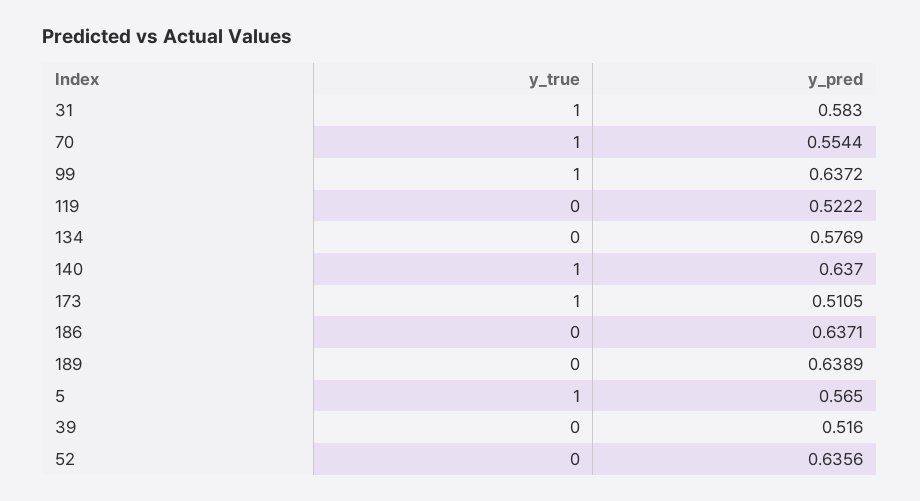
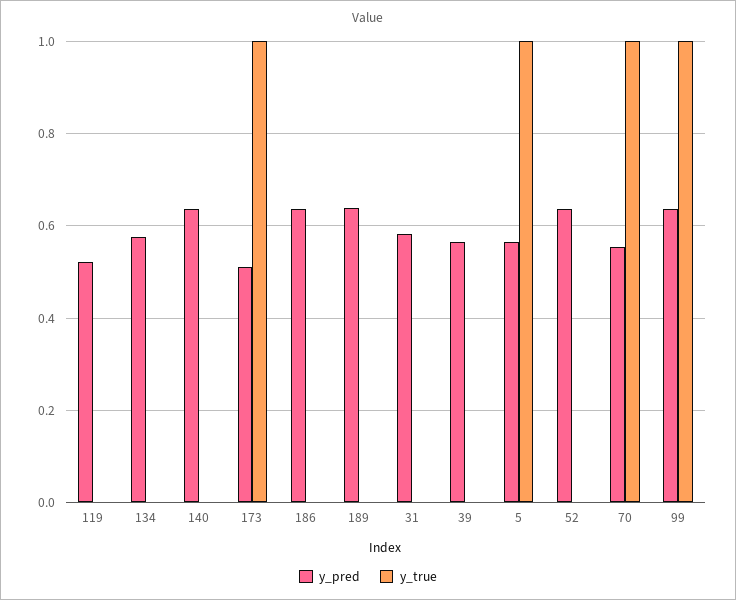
  {
    "y_true": {
-     "31": 1,
+     "31": 0,
      "70": 1,
      "99": 1,
      "119": 0,
      "134": 0,
-     "140": 1,
+     "140": 0,
      "173": 1,
      "186": 0,
      "189": 0,
      "5": 1,
      "39": 0,
      "52": 0
    },
    "y_pred": {
      "31": 0.583,
      "70": 0.5544,
      "99": 0.6372,
      "119": 0.5222,
      "134": 0.5769,
      "140": 0.637,
      "173": 0.5105,
      "186": 0.6371,
      "189": 0.6389,
      "5": 0.565,
-     "39": 0.516,
+     "39": 0.56,
      "52": 0.6356
    }
  }

